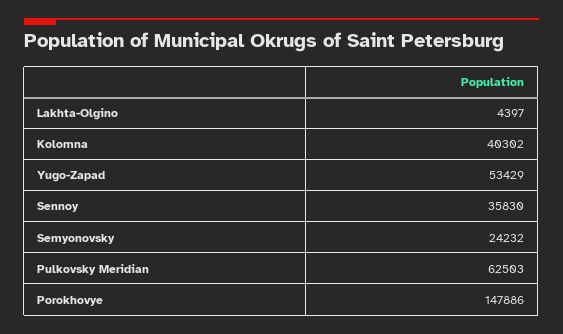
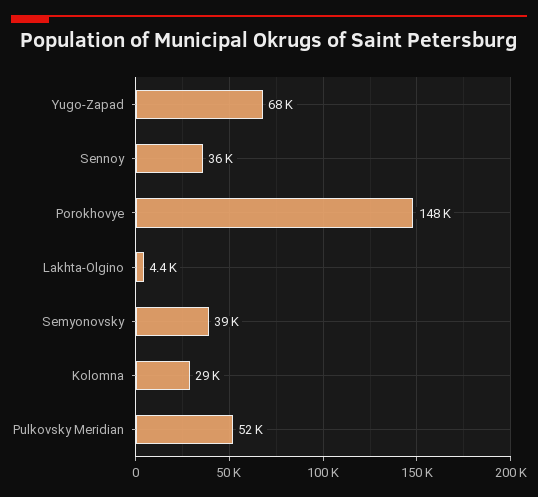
  {
    "Lakhta-Olgino": 4397,
-   "Kolomna": 40302,
+   "Kolomna": 29000,
-   "Yugo-Zapad": 53429,
+   "Yugo-Zapad": 68000,
    "Sennoy": 35830,
-   "Semyonovsky": 24232,
+   "Semyonovsky": 39000,
-   "Pulkovsky Meridian": 62503,
+   "Pulkovsky Meridian": 52000,
    "Porokhovye": 147886
  }

